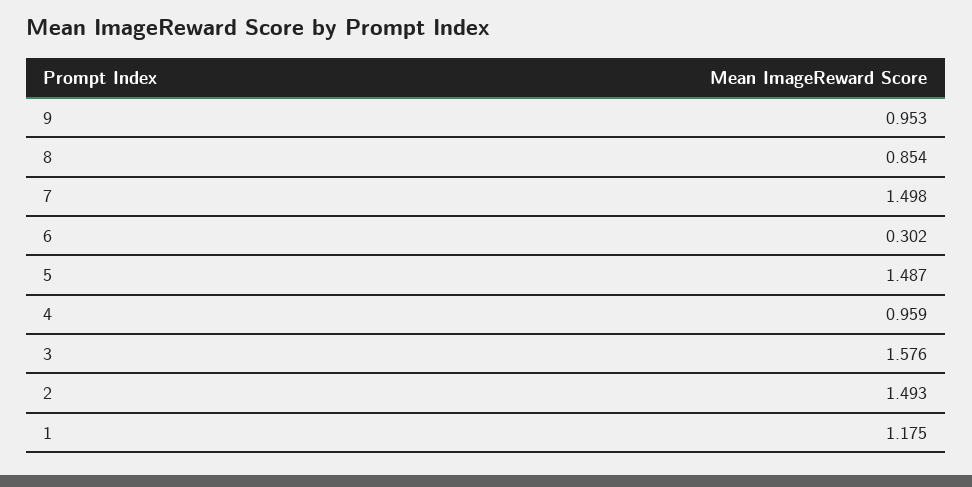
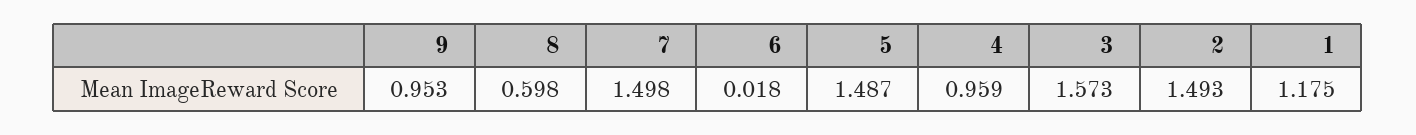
  {
    "9": 0.953,
-   "8": 0.854,
+   "8": 0.598,
    "7": 1.498,
-   "6": 0.302,
+   "6": 0.018,
    "5": 1.487,
    "4": 0.959,
-   "3": 1.576,
+   "3": 1.573,
    "2": 1.493,
    "1": 1.175
  }

